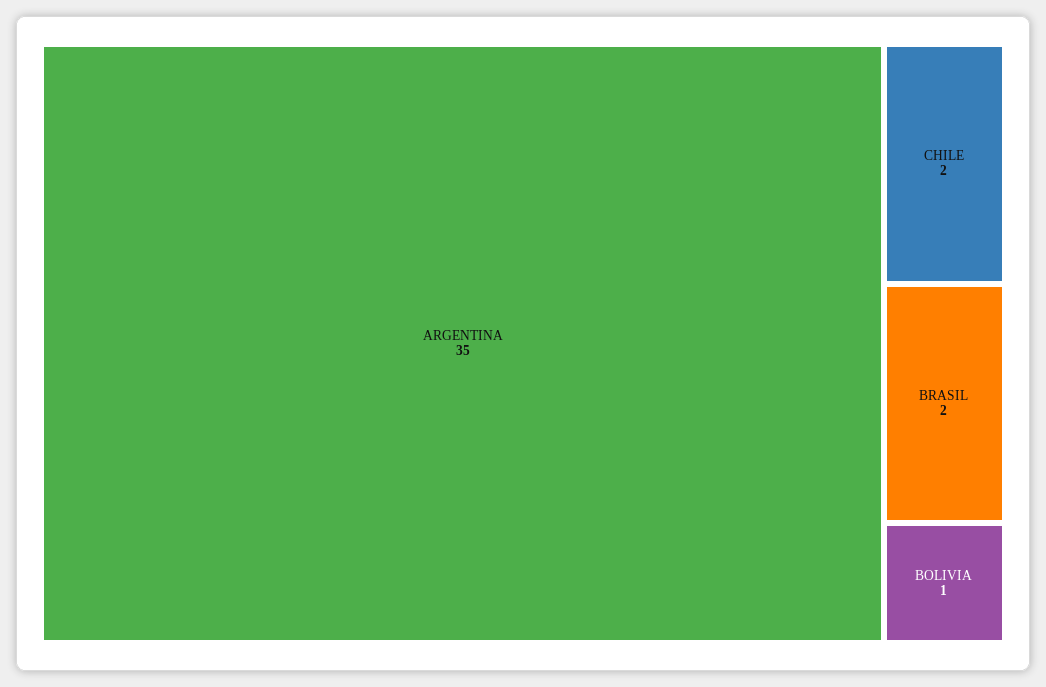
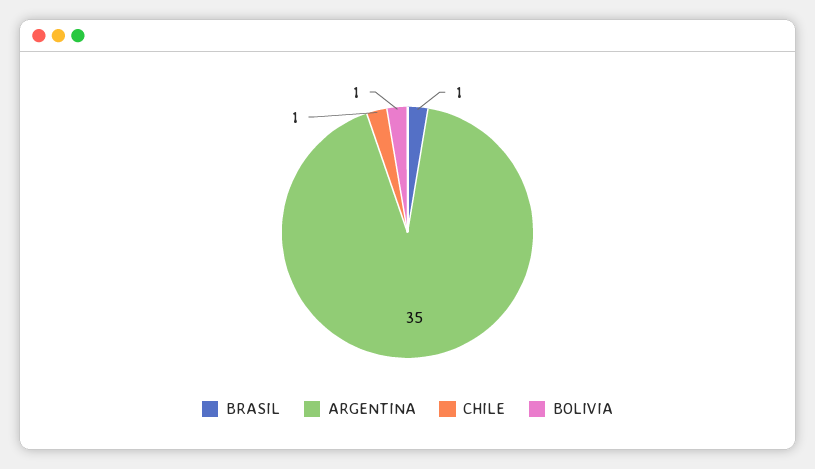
  {
    "ARGENTINA": 35,
-   "CHILE": 2,
+   "CHILE": 1,
-   "BRASIL": 2,
+   "BRASIL": 1,
    "BOLIVIA": 1
  }

